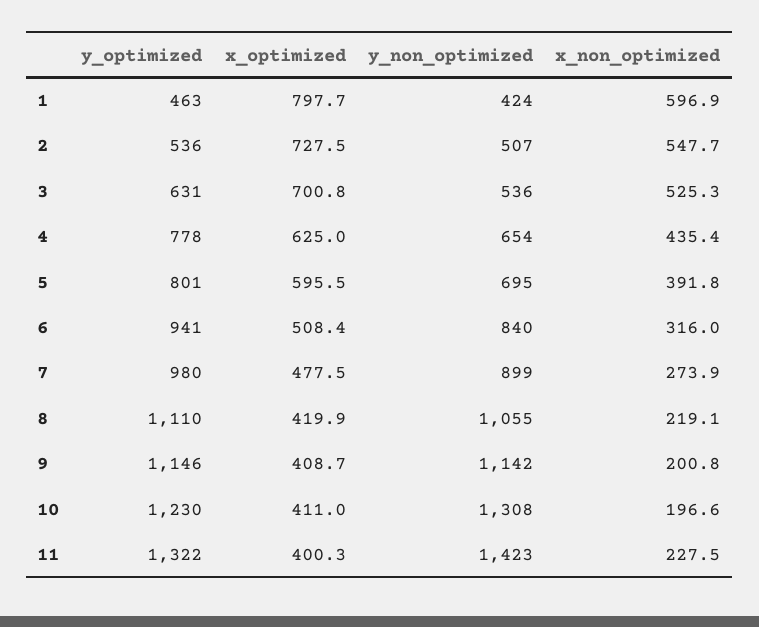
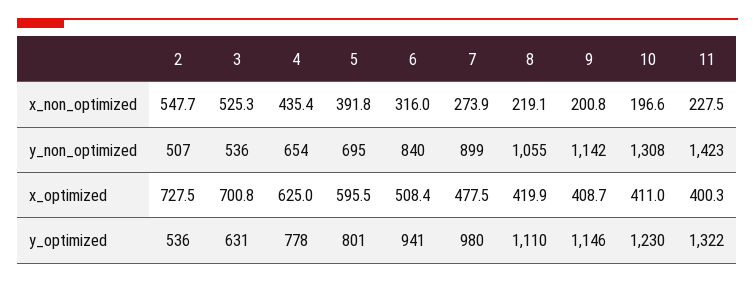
  {
    "y_optimized": {
-     "1": 463,
      "2": 536,
      "3": 631,
      "4": 778,
      "5": 801,
      "6": 941,
      "7": 980,
      "8": 1110,
      "9": 1146,
      "10": 1230,
      "11": 1322
    },
    "x_optimized": {
-     "1": 797.7,
      "2": 727.5,
      "3": 700.8,
      "4": 625,
      "5": 595.5,
      "6": 508.4,
      "7": 477.5,
      "8": 419.9,
      "9": 408.7,
      "10": 411,
      "11": 400.3
    },
    "y_non_optimized": {
-     "1": 424,
      "2": 507,
      "3": 536,
      "4": 654,
      "5": 695,
      "6": 840,
      "7": 899,
      "8": 1055,
      "9": 1142,
      "10": 1308,
      "11": 1423
    },
    "x_non_optimized": {
-     "1": 596.9,
      "2": 547.7,
      "3": 525.3,
      "4": 435.4,
      "5": 391.8,
      "6": 316,
      "7": 273.9,
      "8": 219.1,
      "9": 200.8,
      "10": 196.6,
      "11": 227.5
    }
  }

